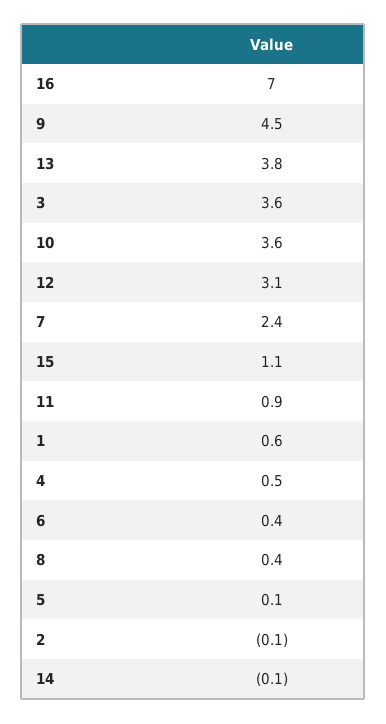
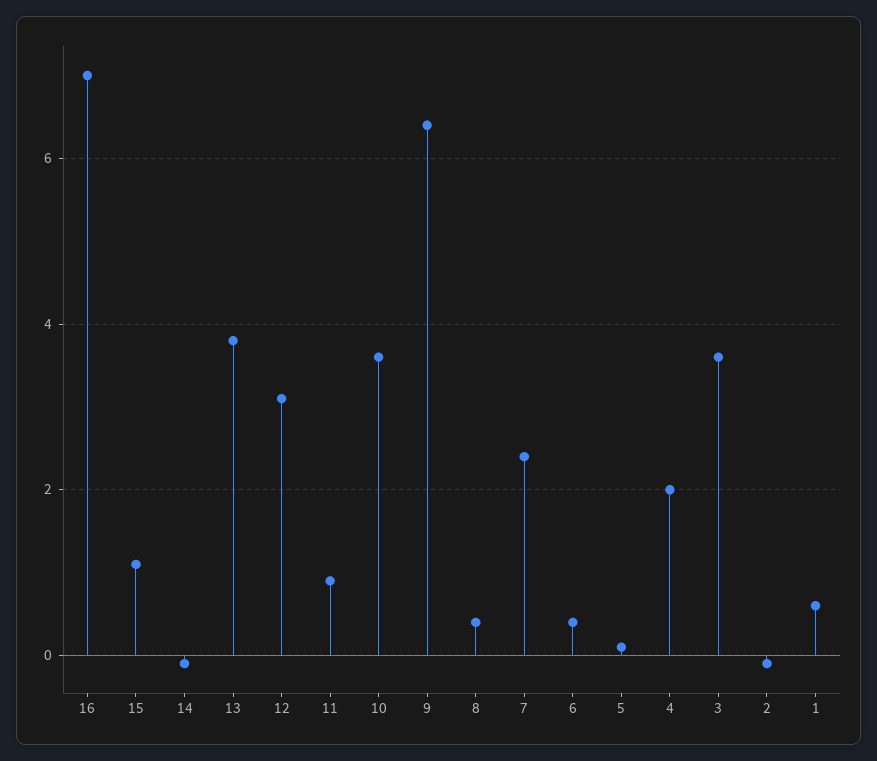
  {
    "16": 7,
-   "9": 4.5,
+   "9": 6.5,
    "13": 3.8,
    "3": 3.6,
    "10": 3.6,
    "12": 3.1,
    "7": 2.4,
    "15": 1.1,
    "11": 0.9,
    "1": 0.6,
-   "4": 0.5,
+   "4": 2,
    "6": 0.4,
    "8": 0.4,
    "5": 0.1,
    "2": -0.1,
    "14": -0.1
  }

